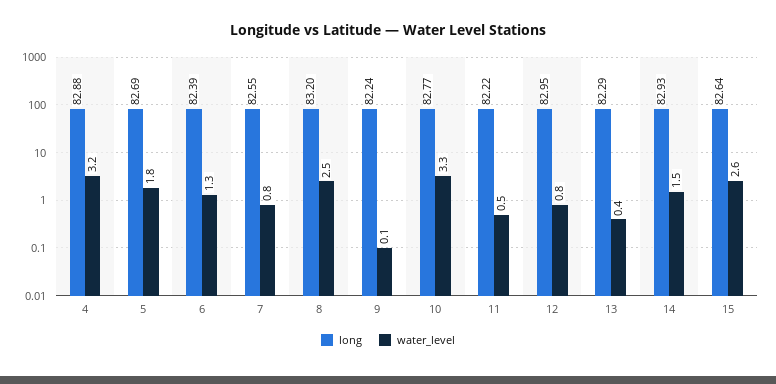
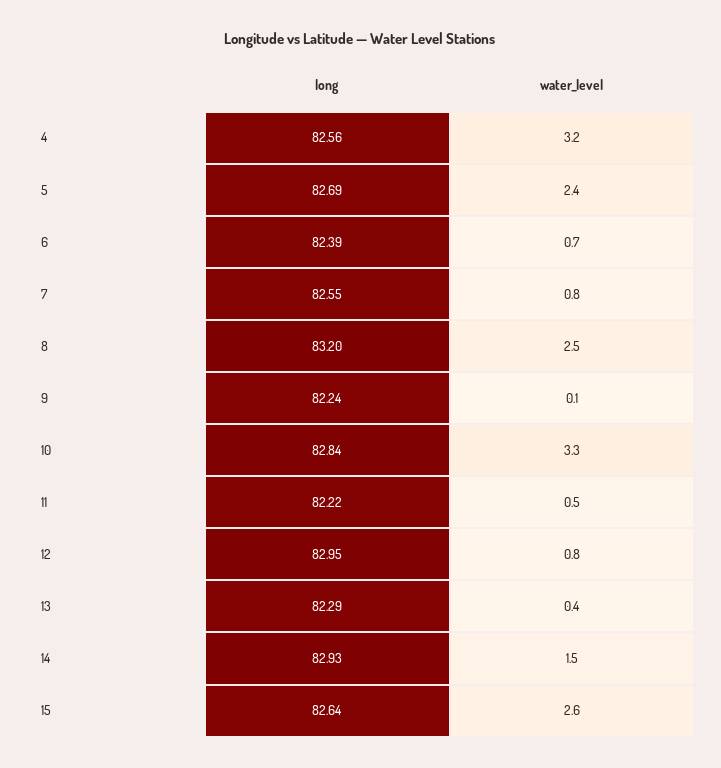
  {
    "long": {
-     "4": 82.88,
+     "4": 82.56,
      "5": 82.69,
      "6": 82.39,
      "7": 82.55,
      "8": 83.2,
      "9": 82.24,
-     "10": 82.77,
+     "10": 82.84,
      "11": 82.22,
      "12": 82.95,
      "13": 82.29,
      "14": 82.93,
      "15": 82.64
    },
    "water_level": {
      "4": 3.2,
-     "5": 1.8,
+     "5": 2.4,
-     "6": 1.3,
+     "6": 0.7,
      "7": 0.8,
      "8": 2.5,
      "9": 0.1,
      "10": 3.3,
      "11": 0.5,
      "12": 0.8,
      "13": 0.4,
      "14": 1.5,
      "15": 2.6
    }
  }

